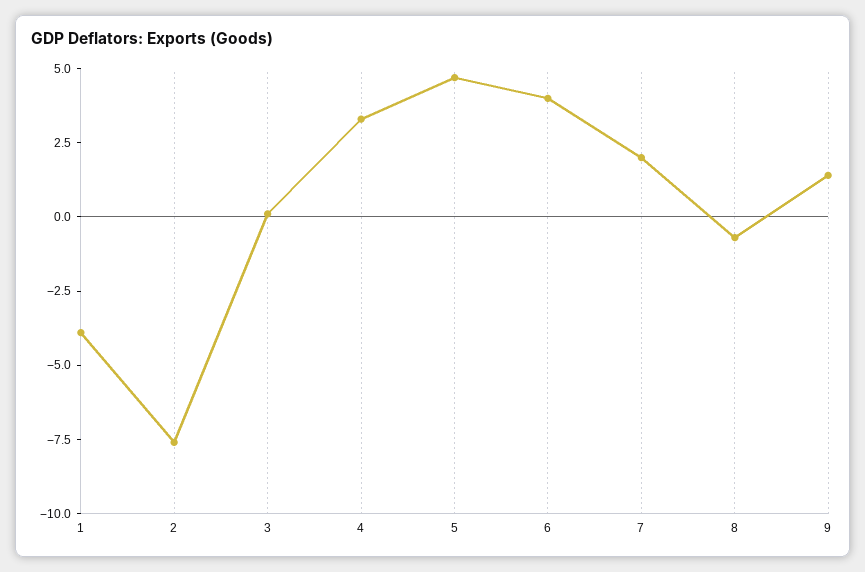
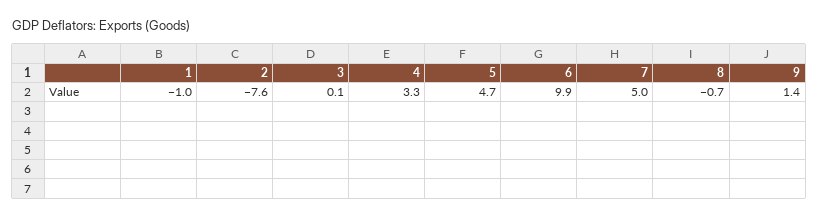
  {
-   "1": -4,
+   "1": -1,
    "2": -7.6,
    "3": 0.1,
    "4": 3.3,
    "5": 4.7,
-   "6": 4,
+   "6": 9.9,
-   "7": 2,
+   "7": 5,
    "8": -0.7,
    "9": 1.4
  }

